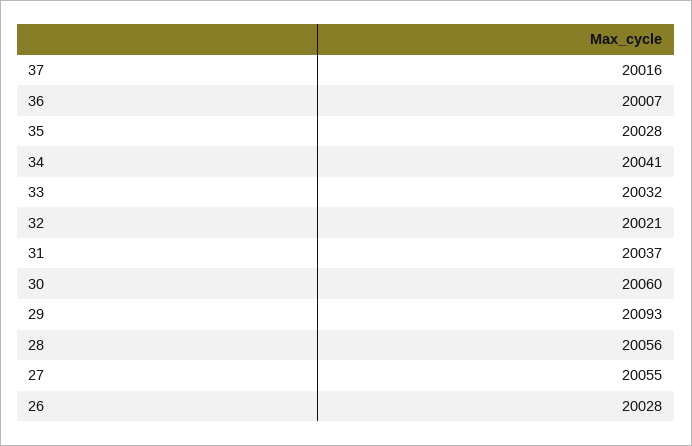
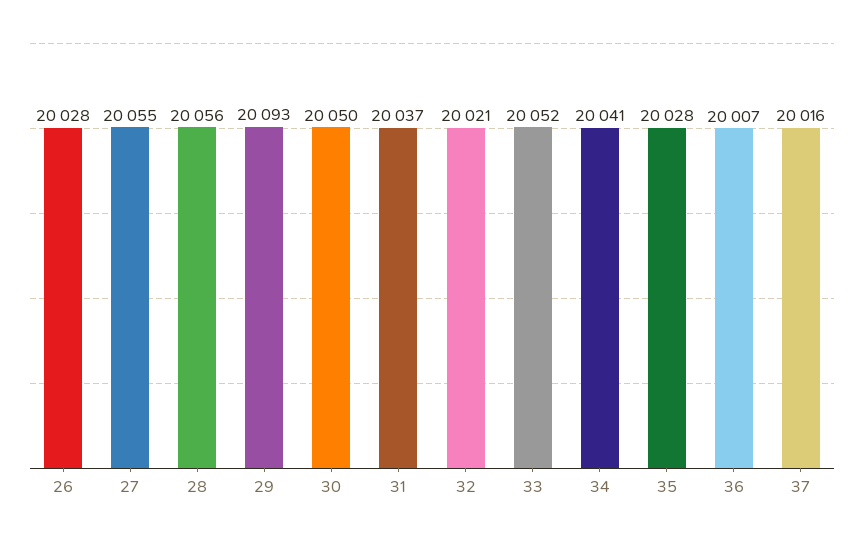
  {
    "37": 20016,
    "36": 20007,
    "35": 20028,
    "34": 20041,
-   "33": 20032,
+   "33": 20052,
    "32": 20021,
    "31": 20037,
-   "30": 20060,
+   "30": 20050,
    "29": 20093,
    "28": 20056,
    "27": 20055,
    "26": 20028
  }

